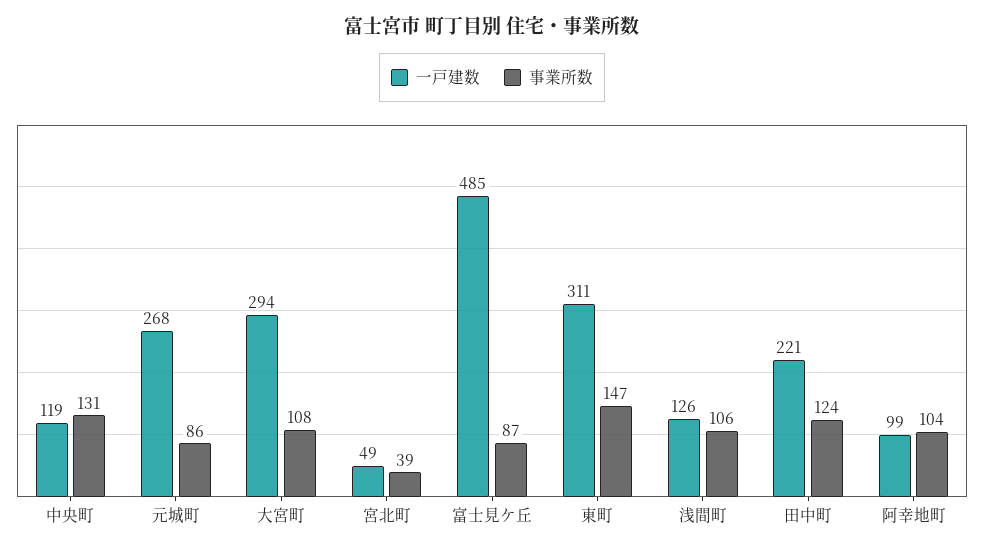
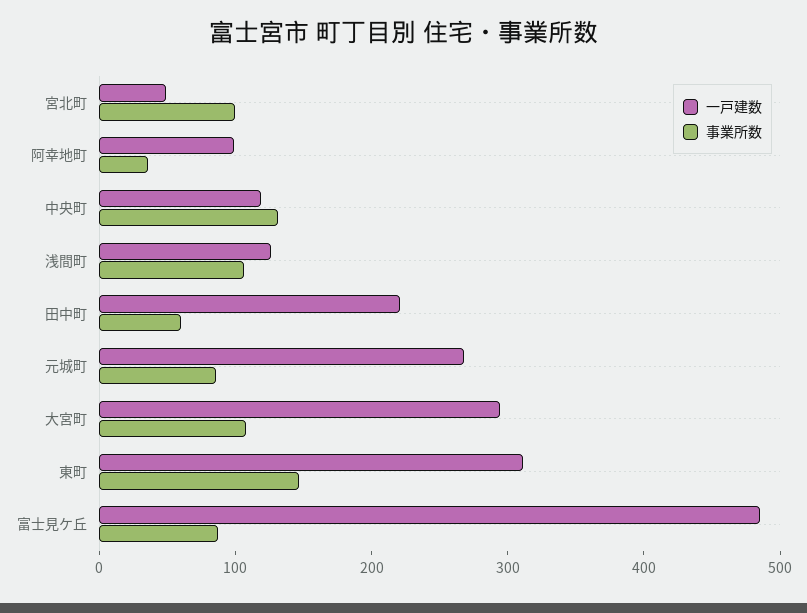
  {
    "一戸建数": {
      "中央町": 119,
      "元城町": 268,
      "大宮町": 294,
      "宮北町": 49,
      "富士見ケ丘": 485,
      "東町": 311,
      "浅間町": 126,
      "田中町": 221,
      "阿幸地町": 99
    },
    "事業所数": {
      "中央町": 131,
      "元城町": 86,
      "大宮町": 108,
-     "宮北町": 39,
+     "宮北町": 100,
      "富士見ケ丘": 87,
      "東町": 147,
      "浅間町": 106,
-     "田中町": 124,
+     "田中町": 60,
-     "阿幸地町": 104
+     "阿幸地町": 40
    }
  }

